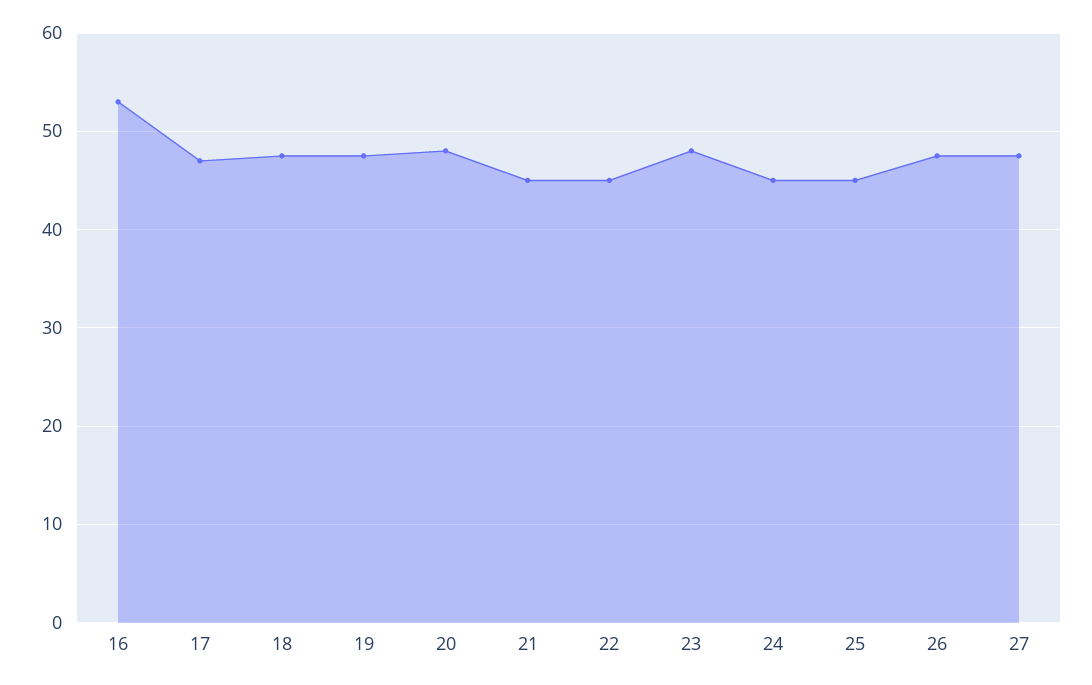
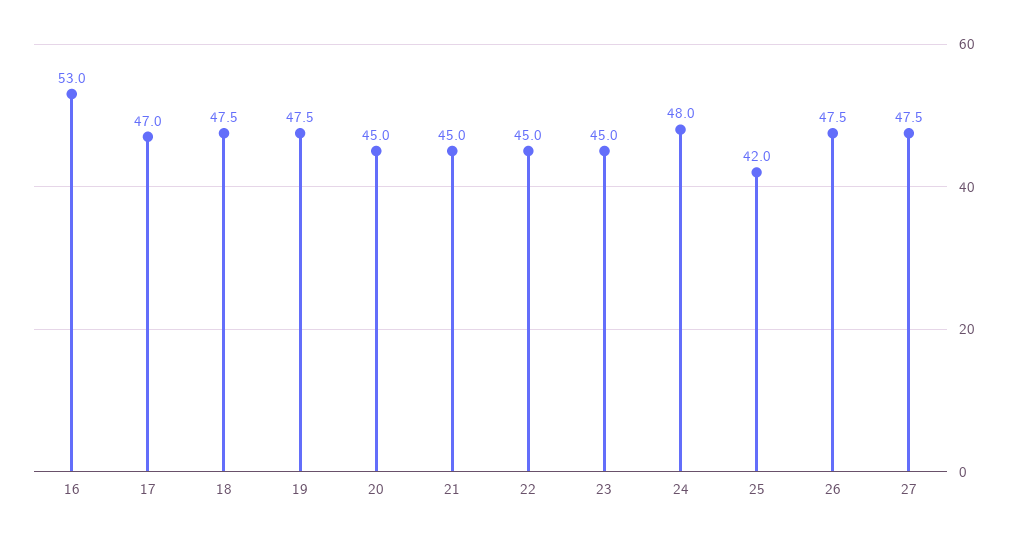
  {
    "16": 53,
    "17": 47,
    "18": 47.5,
    "19": 47.5,
-   "20": 48,
+   "20": 45,
    "21": 45,
    "22": 45,
-   "23": 48,
+   "23": 45,
-   "24": 45,
+   "24": 48,
-   "25": 45,
+   "25": 42,
    "26": 47.5,
    "27": 47.5
  }

